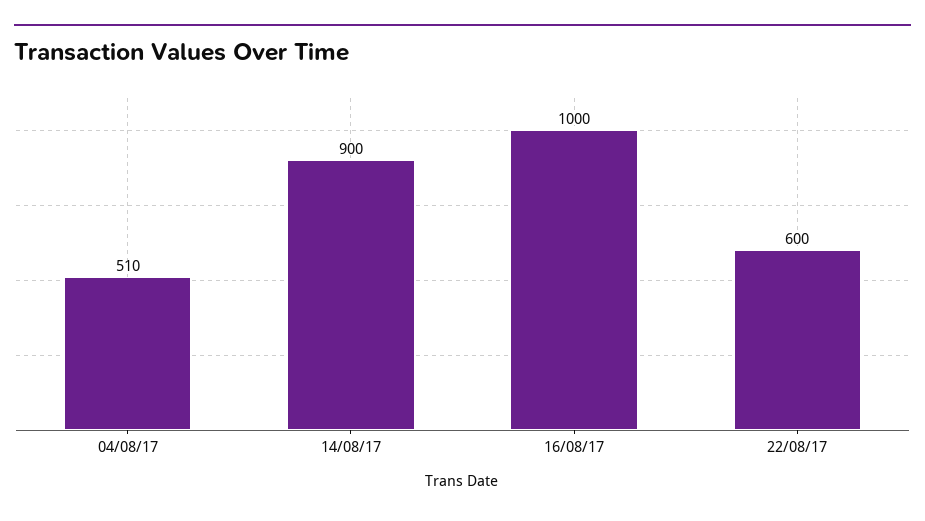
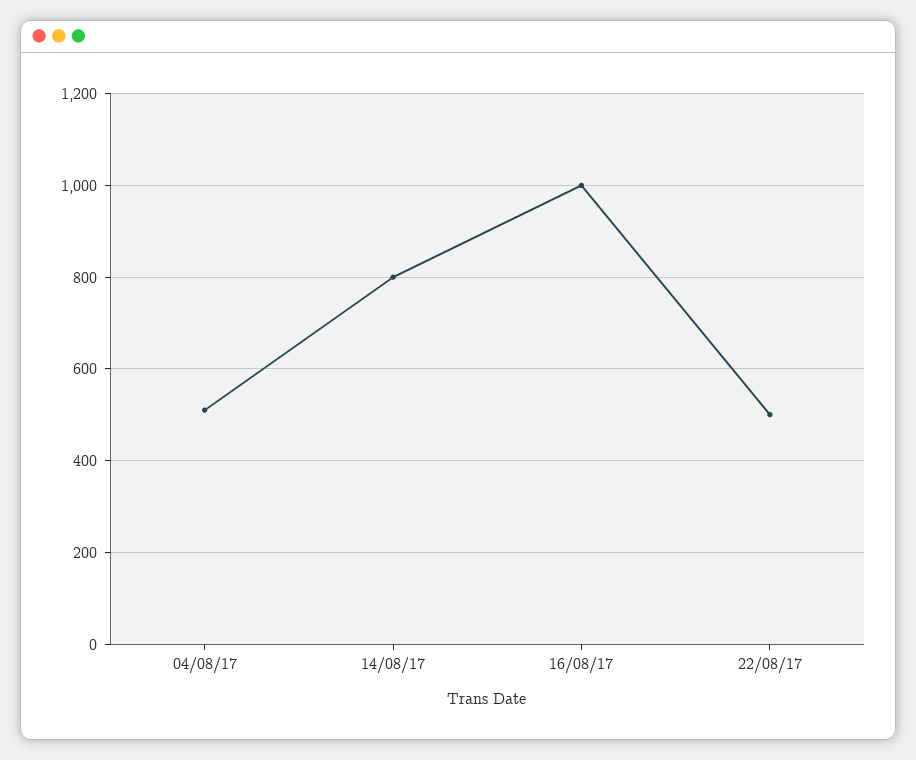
  {
    "04/08/17": 510,
-   "14/08/17": 900,
+   "14/08/17": 800,
    "16/08/17": 1000,
-   "22/08/17": 600
+   "22/08/17": 500
  }

